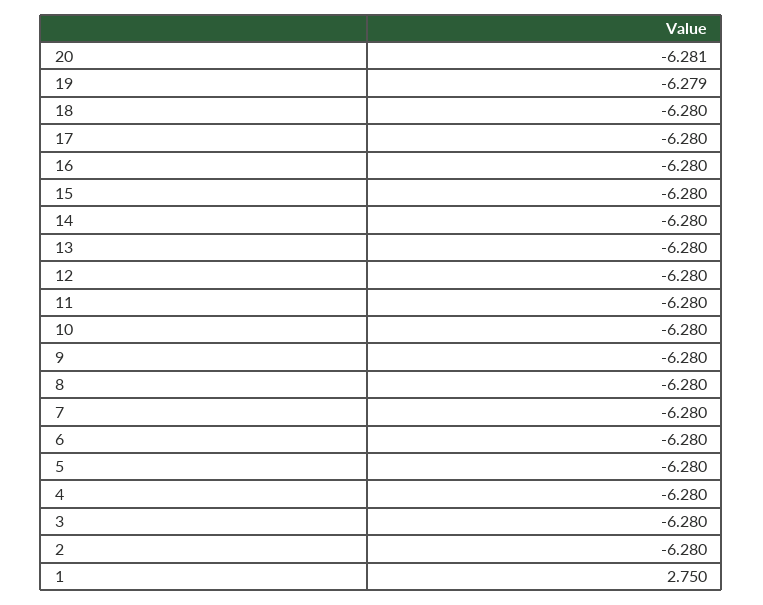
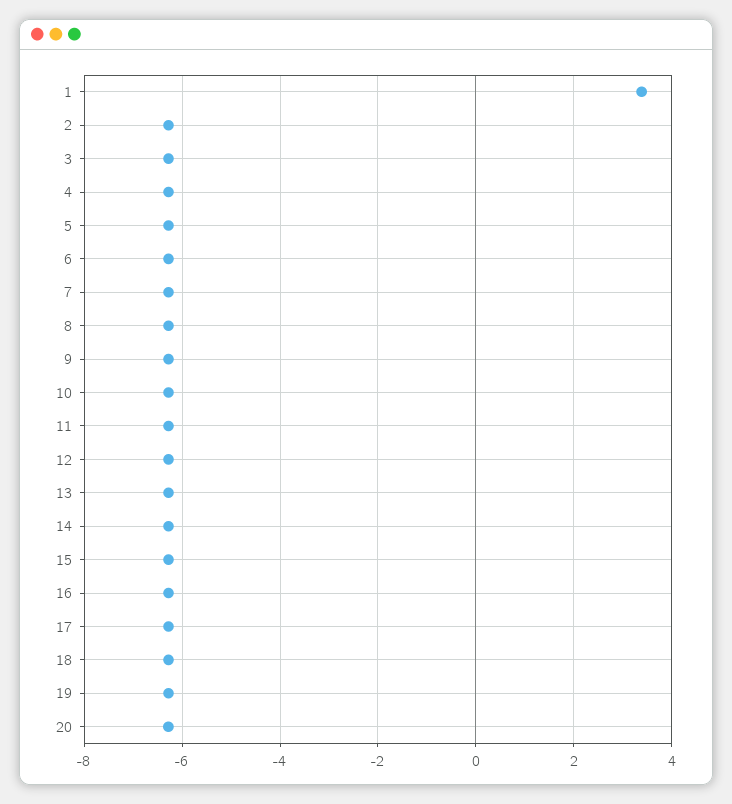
  {
    "20": -6.281,
    "19": -6.279,
    "18": -6.28,
    "17": -6.28,
    "16": -6.28,
    "15": -6.28,
    "14": -6.28,
    "13": -6.28,
    "12": -6.28,
    "11": -6.28,
    "10": -6.28,
    "9": -6.28,
    "8": -6.28,
    "7": -6.28,
    "6": -6.28,
    "5": -6.28,
    "4": -6.28,
    "3": -6.28,
    "2": -6.28,
-   "1": 2.75
+   "1": 3.4
  }

